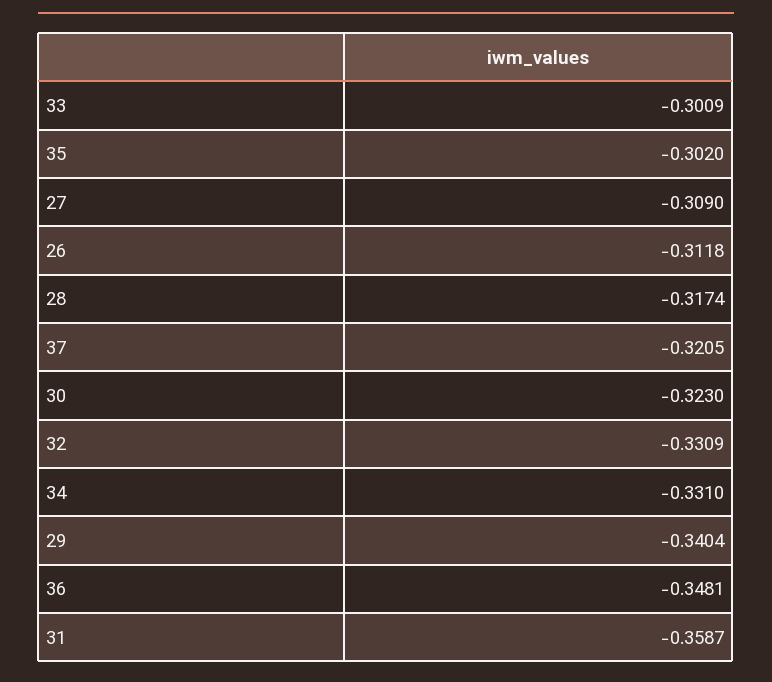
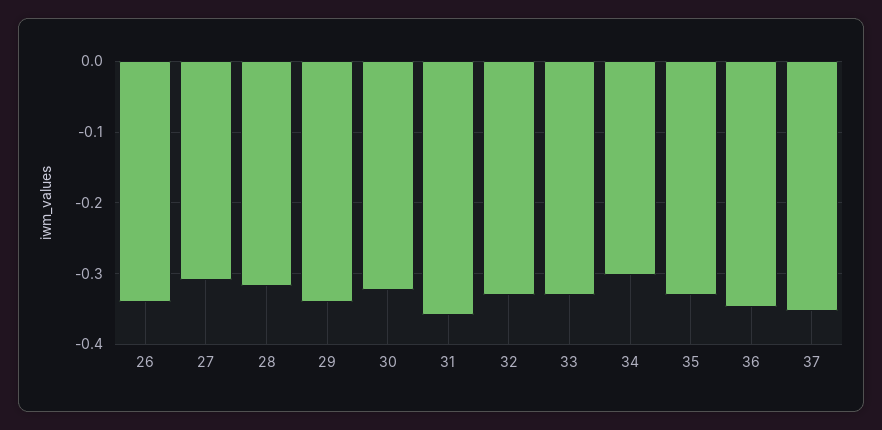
  {
-   "33": -0.3009,
+   "33": -0.33,
-   "35": -0.302,
+   "35": -0.33,
    "27": -0.309,
-   "26": -0.3118,
+   "26": -0.34,
    "28": -0.3174,
-   "37": -0.3205,
+   "37": -0.35,
    "30": -0.323,
    "32": -0.3309,
-   "34": -0.331,
+   "34": -0.3,
    "29": -0.3404,
    "36": -0.3481,
    "31": -0.3587
  }

